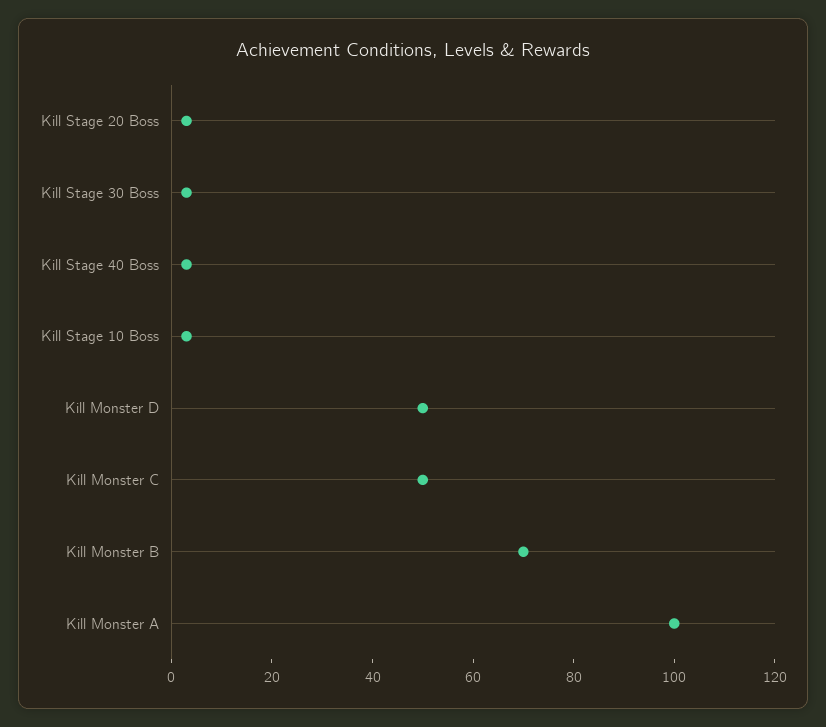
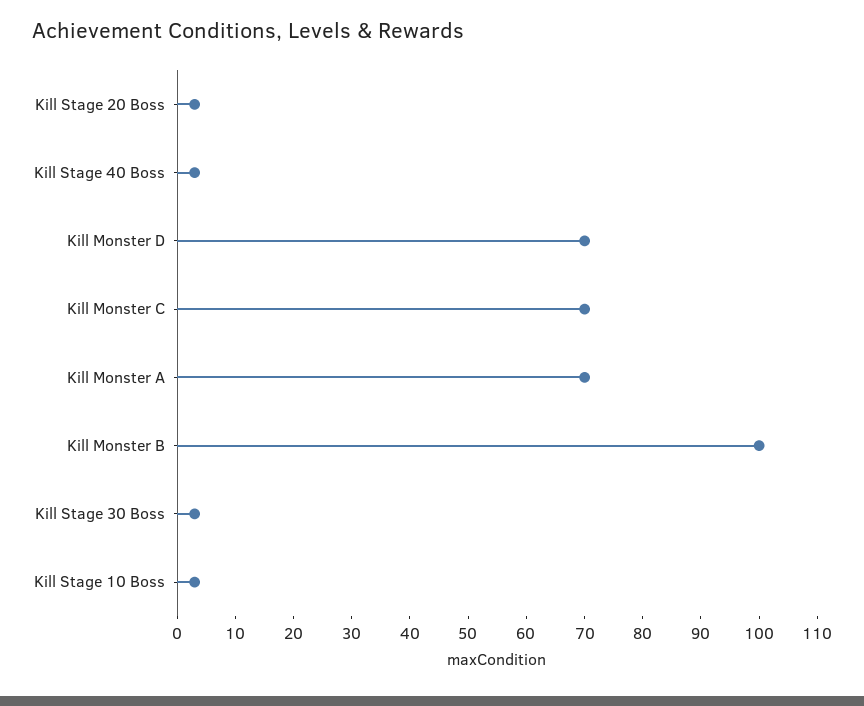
  {
    "Kill Stage 20 Boss": 5,
    "Kill Stage 30 Boss": 5,
    "Kill Stage 40 Boss": 5,
    "Kill Stage 10 Boss": 5,
-   "Kill Monster D": 50,
+   "Kill Monster D": 70,
-   "Kill Monster C": 50,
+   "Kill Monster C": 70,
-   "Kill Monster B": 70,
+   "Kill Monster B": 100,
-   "Kill Monster A": 100
+   "Kill Monster A": 70
  }

